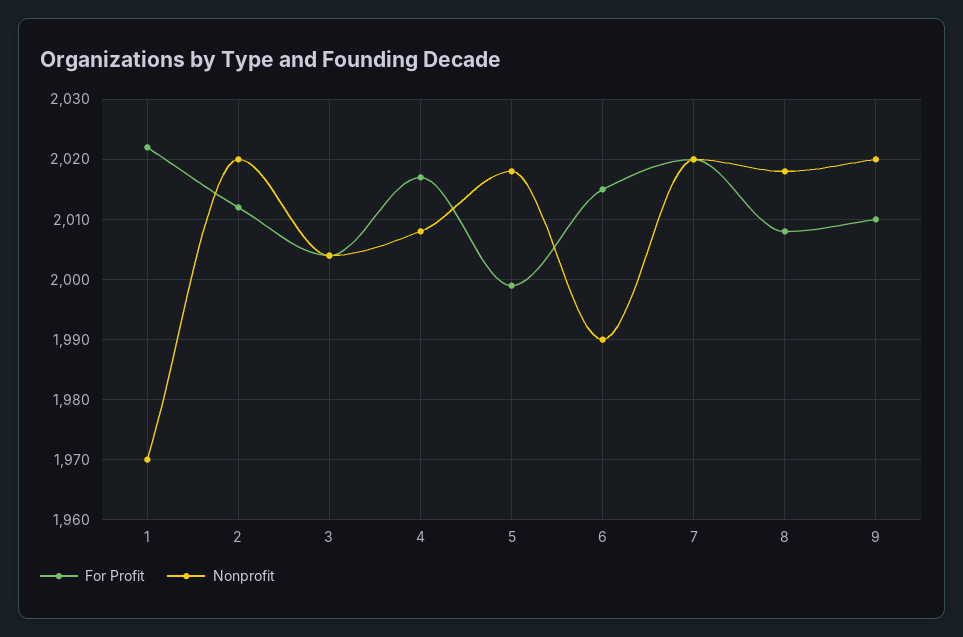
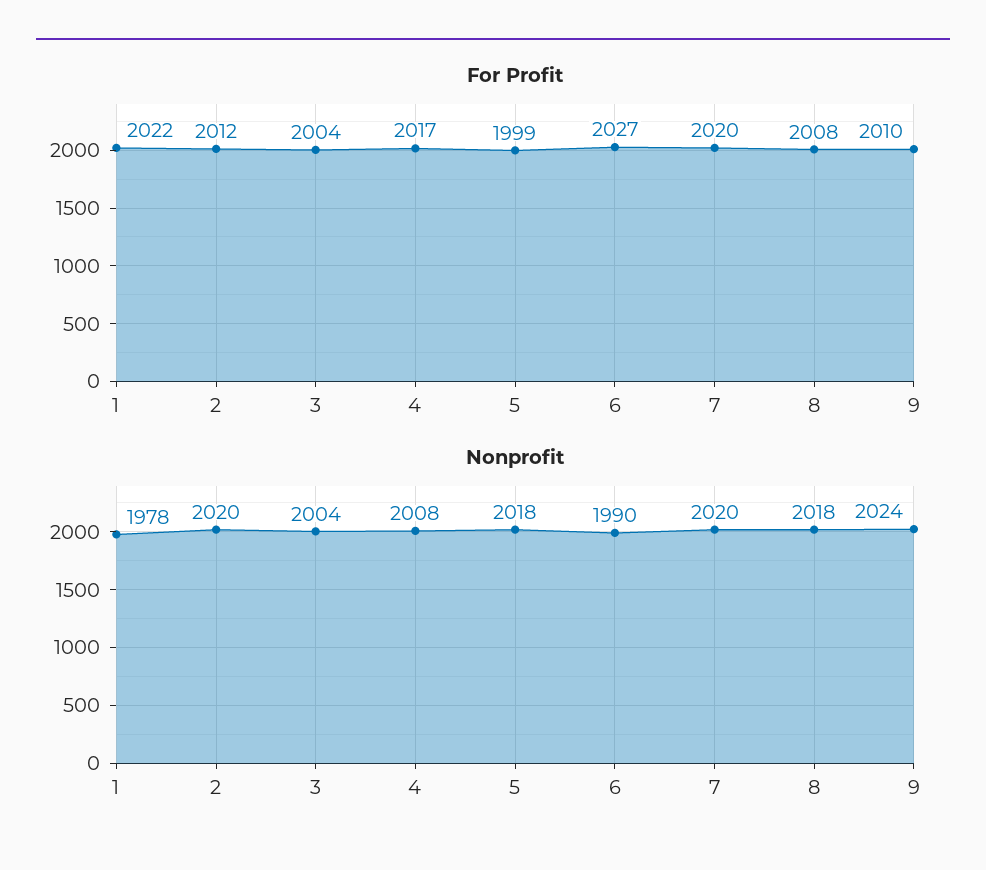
  {
    "For Profit": {
      "1": 2022,
      "2": 2012,
      "3": 2004,
      "4": 2017,
      "5": 1999,
-     "6": 2015,
+     "6": 2027,
      "7": 2020,
      "8": 2008,
      "9": 2010
    },
    "Nonprofit": {
-     "1": 1970,
+     "1": 1978,
      "2": 2020,
      "3": 2004,
      "4": 2008,
      "5": 2018,
      "6": 1990,
      "7": 2020,
      "8": 2018,
-     "9": 2020
+     "9": 2024
    }
  }

